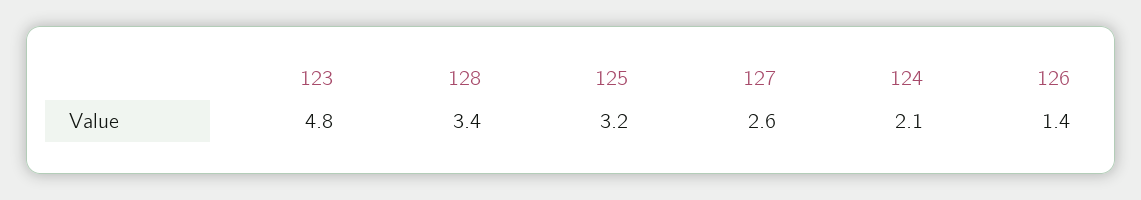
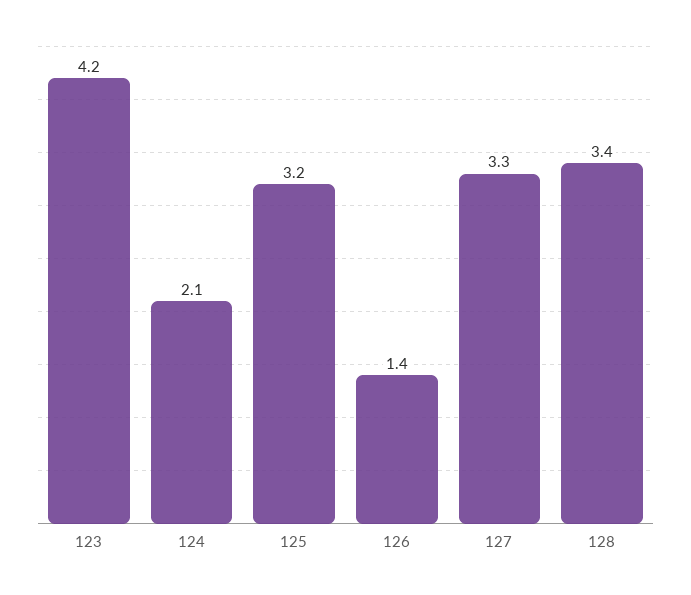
  {
-   "123": 4.8,
+   "123": 4.2,
    "128": 3.4,
    "125": 3.2,
-   "127": 2.6,
+   "127": 3.3,
    "124": 2.1,
    "126": 1.4
  }

